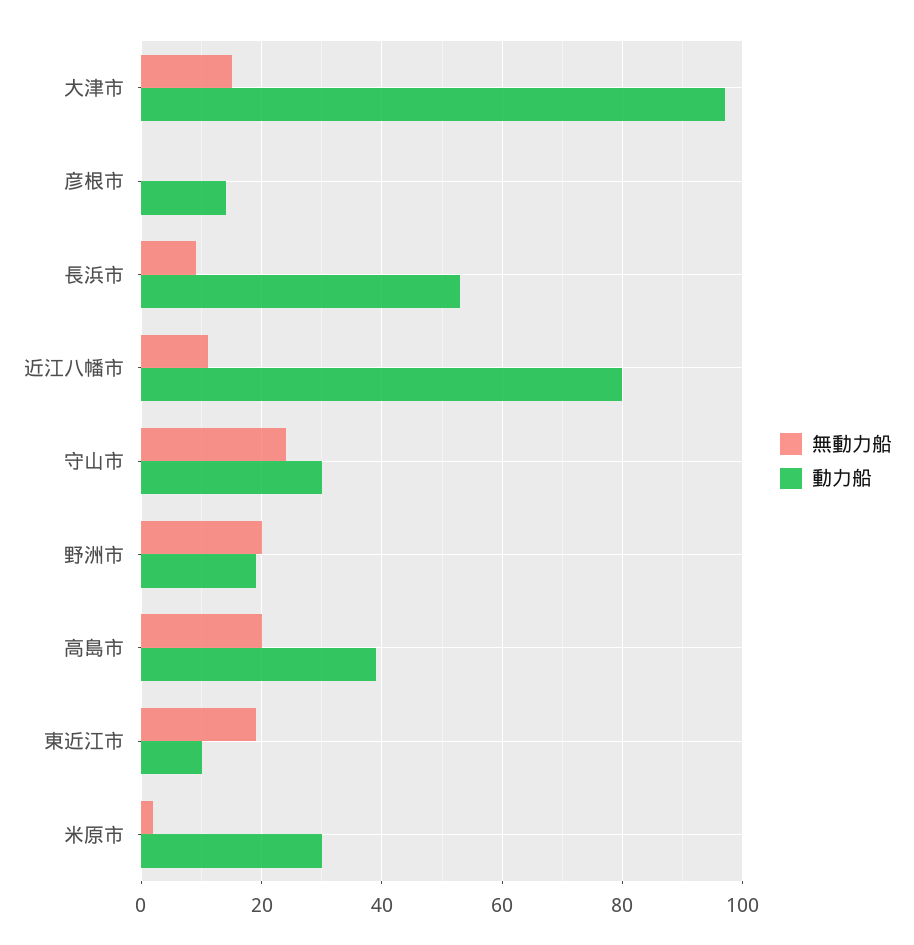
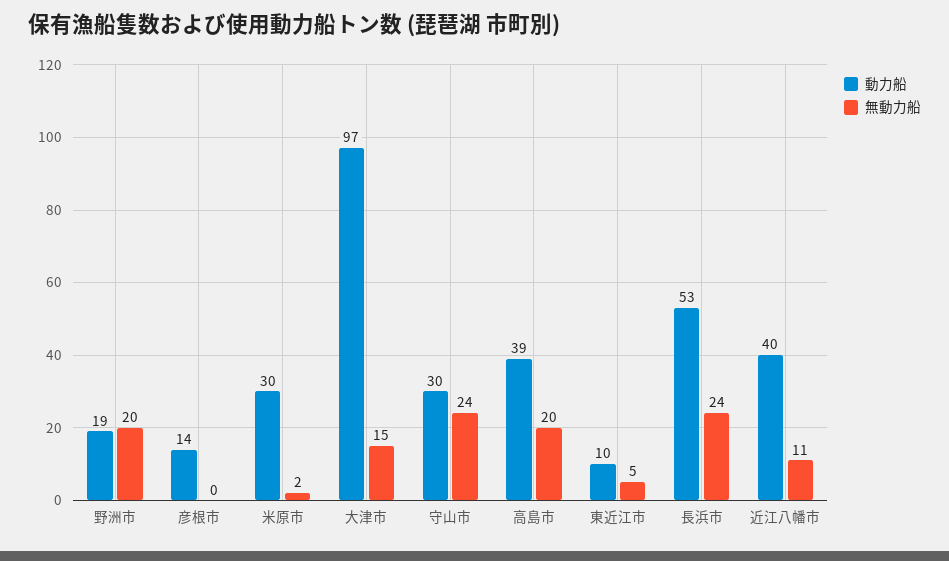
  {
    "無動力船": {
      "大津市": 15,
      "彦根市": 0,
-     "長浜市": 10,
+     "長浜市": 24,
      "近江八幡市": 11,
      "守山市": 24,
      "野洲市": 20,
      "高島市": 20,
-     "東近江市": 20,
+     "東近江市": 5,
      "米原市": 2
    },
    "動力船": {
      "大津市": 97,
      "彦根市": 14,
      "長浜市": 53,
-     "近江八幡市": 80,
+     "近江八幡市": 40,
      "守山市": 30,
      "野洲市": 19,
      "高島市": 39,
      "東近江市": 10,
      "米原市": 30
    }
  }

